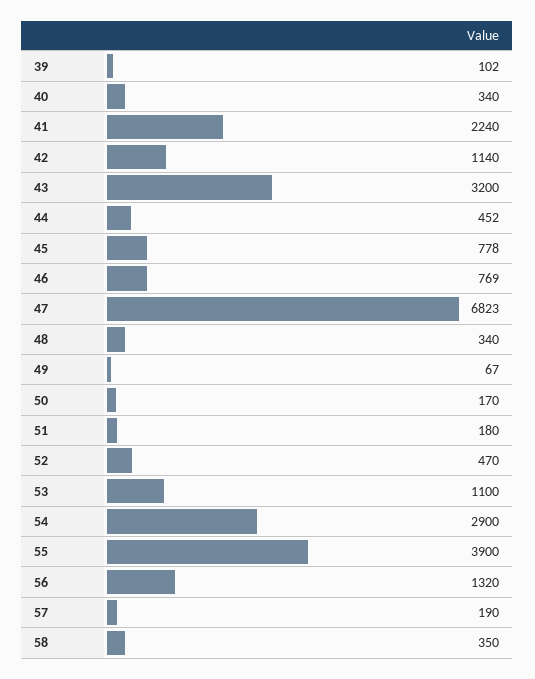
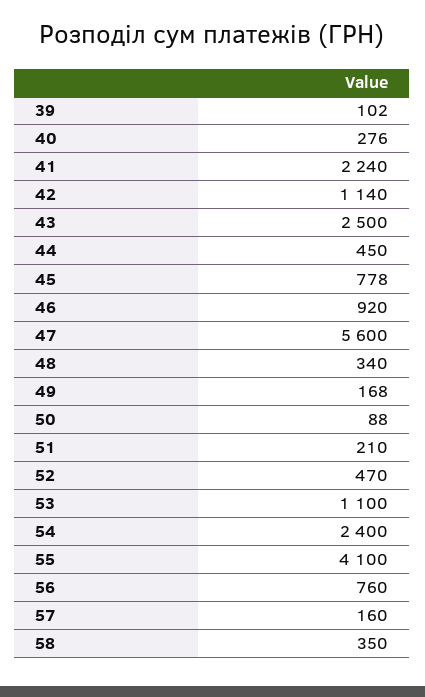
  {
    "39": 102,
-   "40": 340,
+   "40": 276,
    "41": 2240,
    "42": 1140,
-   "43": 3200,
+   "43": 2500,
-   "44": 452,
+   "44": 450,
    "45": 778,
-   "46": 769,
+   "46": 920,
-   "47": 6823,
+   "47": 5600,
    "48": 340,
-   "49": 67,
+   "49": 168,
-   "50": 170,
+   "50": 88,
-   "51": 180,
+   "51": 210,
    "52": 470,
    "53": 1100,
-   "54": 2900,
+   "54": 2400,
-   "55": 3900,
+   "55": 4100,
-   "56": 1320,
+   "56": 760,
-   "57": 190,
+   "57": 160,
    "58": 350
  }

